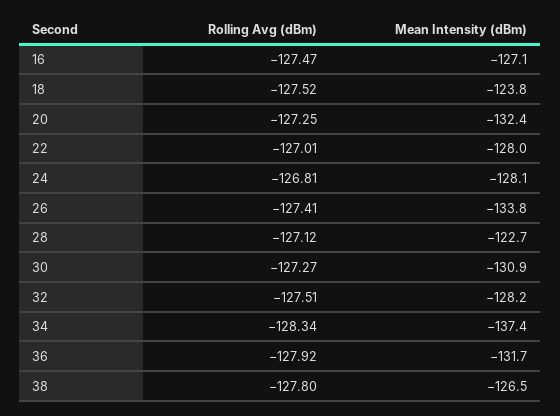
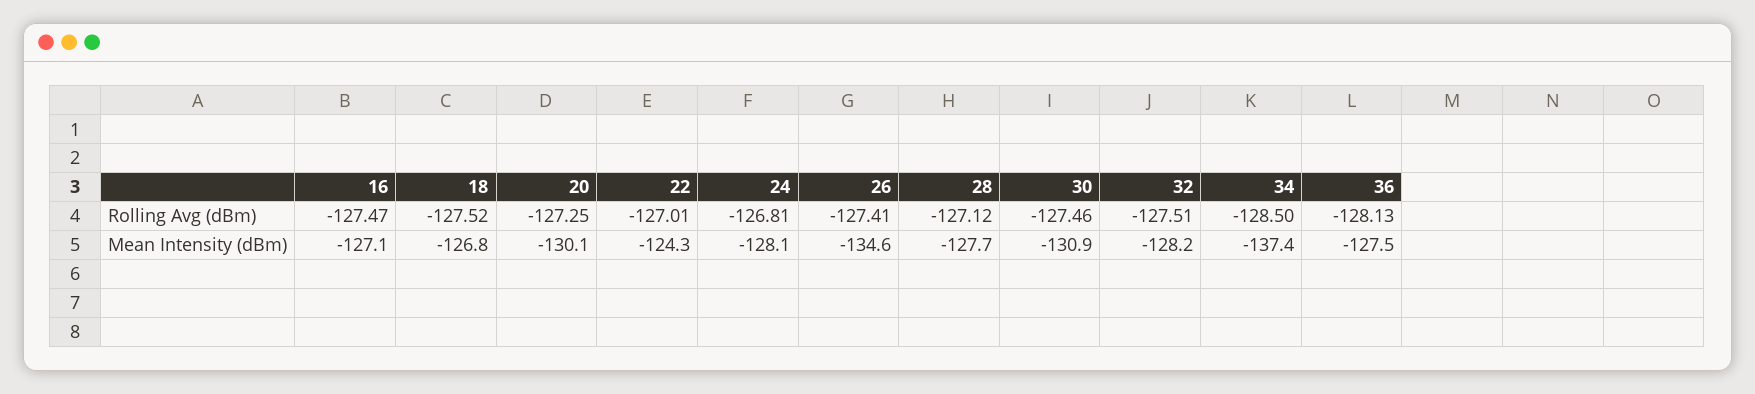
  {
    "Rolling Avg (dBm)": {
      "16": -127.47,
      "18": -127.52,
      "20": -127.25,
      "22": -127.01,
      "24": -126.81,
      "26": -127.41,
      "28": -127.12,
-     "30": -127.27,
+     "30": -127.46,
      "32": -127.51,
-     "34": -128.34,
+     "34": -128.5,
-     "36": -127.92,
+     "36": -128.13
-     "38": -127.8
    },
    "Mean Intensity (dBm)": {
      "16": -127.1,
-     "18": -123.8,
+     "18": -126.8,
-     "20": -132.4,
+     "20": -130.1,
-     "22": -128,
+     "22": -124.3,
      "24": -128.1,
-     "26": -133.8,
+     "26": -134.6,
-     "28": -122.7,
+     "28": -127.7,
      "30": -130.9,
      "32": -128.2,
      "34": -137.4,
-     "36": -131.7,
+     "36": -127.5
-     "38": -126.5
    }
  }

